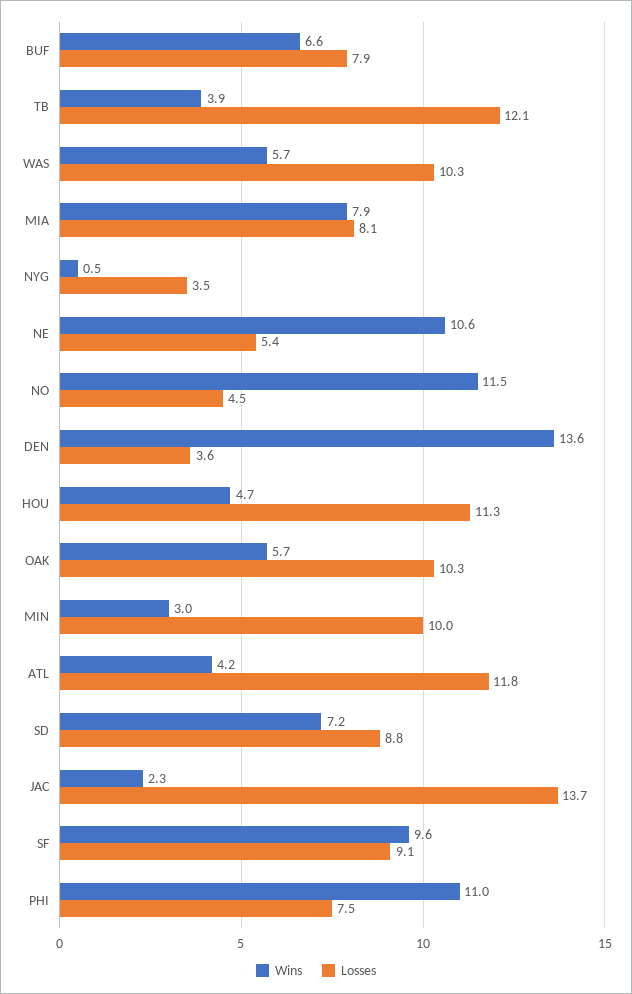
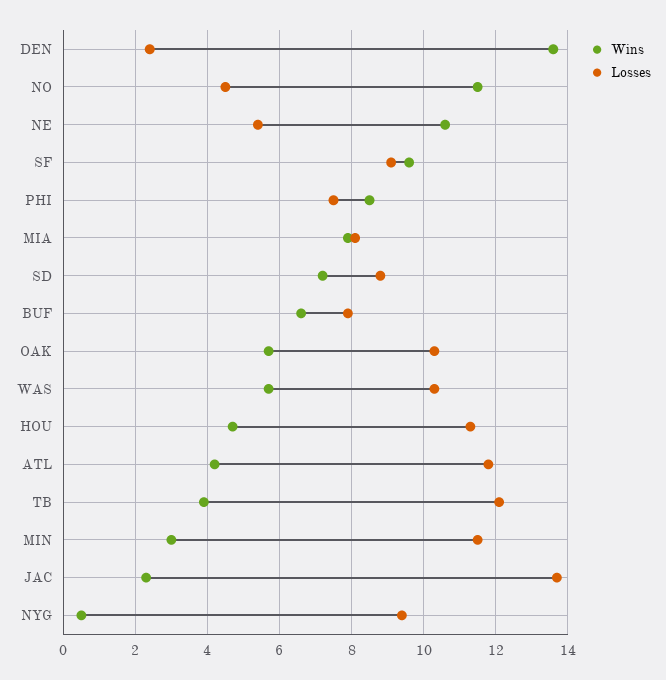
  {
    "Wins": {
      "BUF": 6.6,
      "TB": 3.9,
      "WAS": 5.7,
      "MIA": 7.9,
      "NYG": 0.5,
      "NE": 10.6,
      "NO": 11.5,
      "DEN": 13.6,
      "HOU": 4.7,
      "OAK": 5.7,
      "MIN": 3,
      "ATL": 4.2,
      "SD": 7.2,
      "JAC": 2.3,
      "SF": 9.6,
-     "PHI": 11
+     "PHI": 8.5
    },
    "Losses": {
      "BUF": 7.9,
      "TB": 12.1,
      "WAS": 10.3,
      "MIA": 8.1,
-     "NYG": 3.5,
+     "NYG": 9.5,
      "NE": 5.4,
      "NO": 4.5,
-     "DEN": 3.6,
+     "DEN": 2.5,
      "HOU": 11.3,
      "OAK": 10.3,
-     "MIN": 10,
+     "MIN": 11.5,
      "ATL": 11.8,
      "SD": 8.8,
      "JAC": 13.7,
      "SF": 9.1,
      "PHI": 7.5
    }
  }

